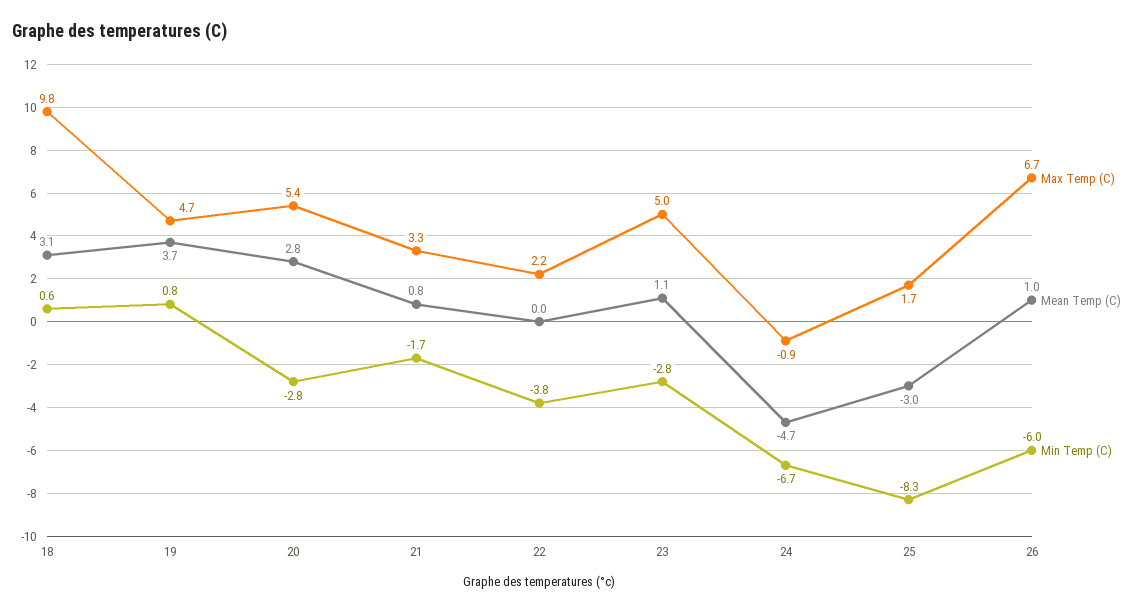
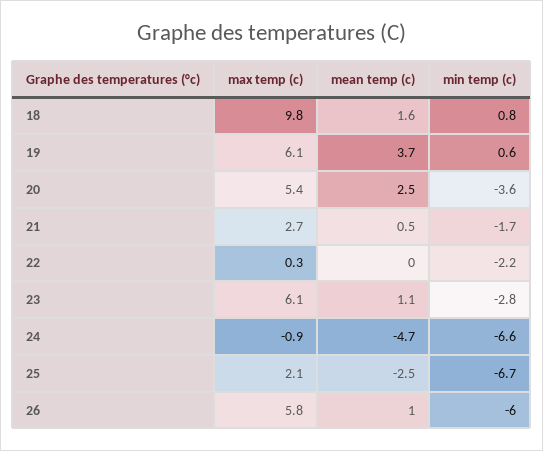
  {
    "Max Temp (C)": {
      "18": 9.8,
-     "19": 4.7,
+     "19": 6.1,
      "20": 5.4,
-     "21": 3.3,
+     "21": 2.7,
-     "22": 2.2,
+     "22": 0.3,
-     "23": 5,
+     "23": 6.1,
      "24": -0.9,
-     "25": 1.7,
+     "25": 2.1,
-     "26": 6.7
+     "26": 5.8
    },
    "Mean Temp (C)": {
-     "18": 3.1,
+     "18": 1.6,
      "19": 3.7,
-     "20": 2.8,
+     "20": 2.5,
-     "21": 0.8,
+     "21": 0.5,
      "22": 0,
      "23": 1.1,
      "24": -4.7,
-     "25": -3,
+     "25": -2.5,
      "26": 1
    },
    "Min Temp (C)": {
-     "18": 0.6,
+     "18": 0.8,
-     "19": 0.8,
+     "19": 0.6,
-     "20": -2.8,
+     "20": -3.6,
      "21": -1.7,
-     "22": -3.8,
+     "22": -2.2,
      "23": -2.8,
-     "24": -6.7,
+     "24": -6.6,
-     "25": -8.3,
+     "25": -6.7,
      "26": -6
    }
  }

